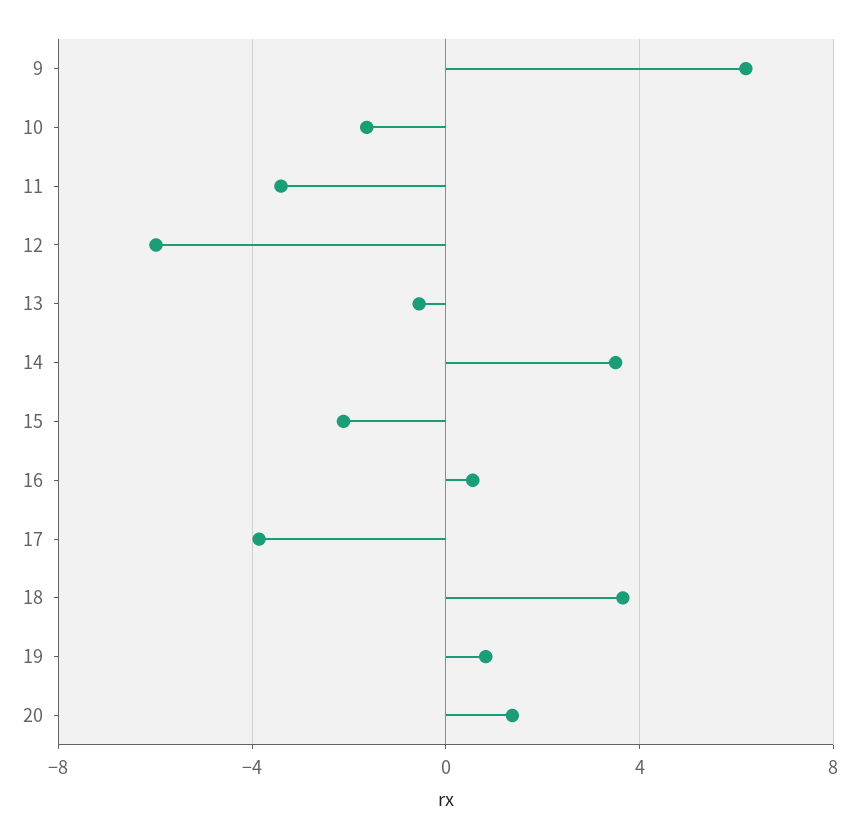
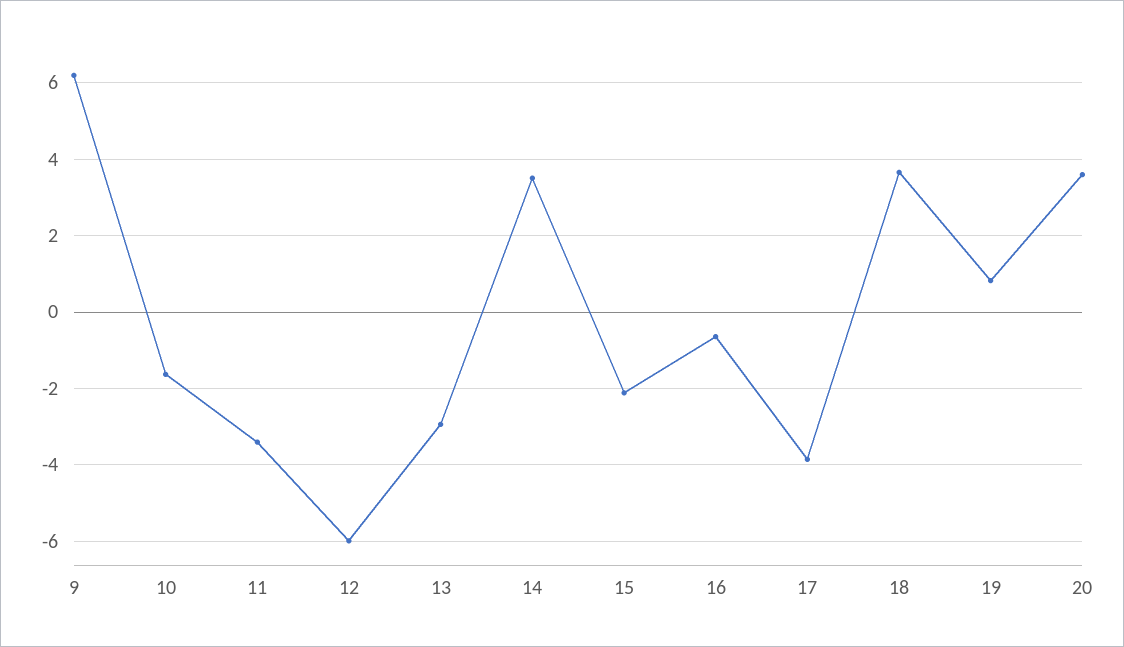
  {
    "9": 6.2,
    "10": -1.6,
    "11": -3.4,
    "12": -6,
-   "13": -0.5,
+   "13": -3,
    "14": 3.6,
    "15": -2.2,
-   "16": 0.5,
+   "16": -0.6,
    "17": -3.8,
    "18": 3.6,
    "19": 0.8,
-   "20": 1.5
+   "20": 3.6
  }

